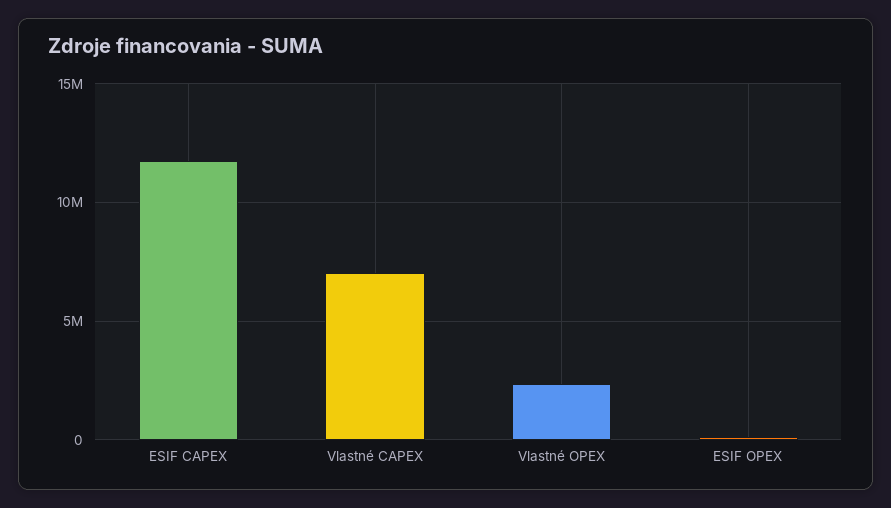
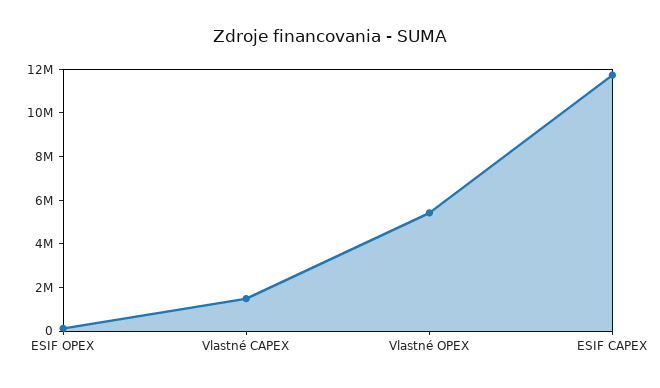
  {
    "ESIF CAPEX": 11500000,
-   "Vlastné CAPEX": 7000000,
+   "Vlastné CAPEX": 1500000,
-   "Vlastné OPEX": 2500000,
+   "Vlastné OPEX": 5500000,
    "ESIF OPEX": 0
  }

